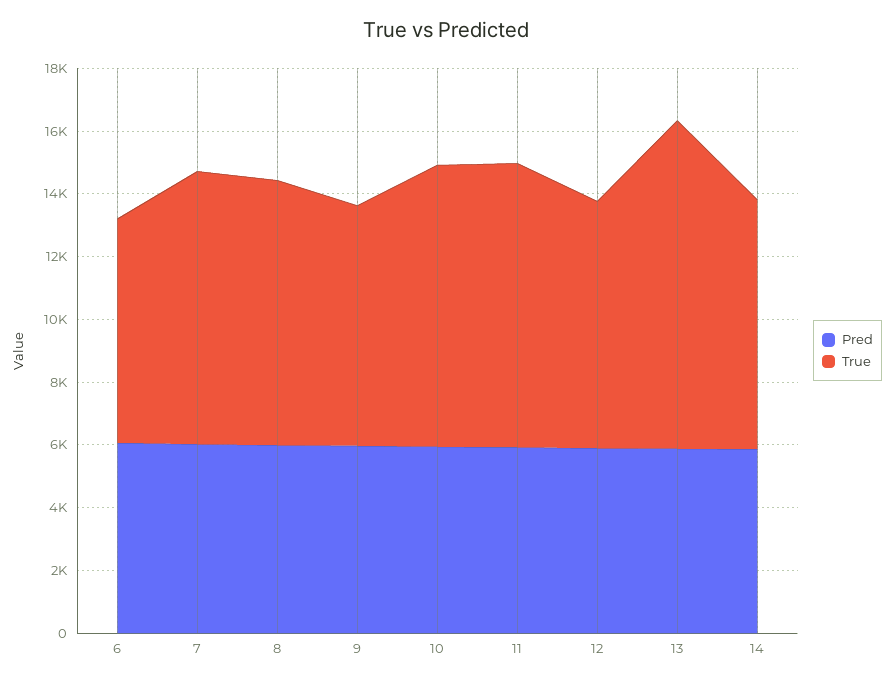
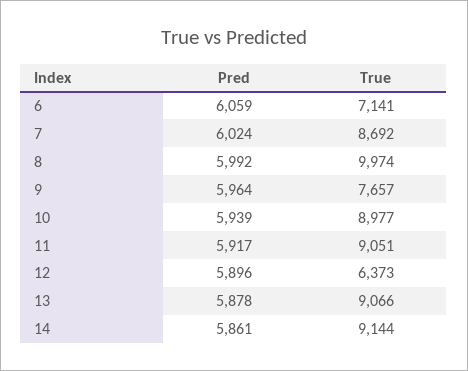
  {
    "Pred": {
      "6": 6059,
      "7": 6024,
      "8": 5992,
      "9": 5964,
      "10": 5939,
      "11": 5917,
      "12": 5896,
      "13": 5878,
      "14": 5861
    },
    "True": {
      "6": 7141,
      "7": 8692,
-     "8": 8500,
+     "8": 9974,
      "9": 7657,
      "10": 8977,
      "11": 9051,
-     "12": 8000,
+     "12": 6373,
-     "13": 10500,
+     "13": 9066,
-     "14": 8000
+     "14": 9144
    }
  }

